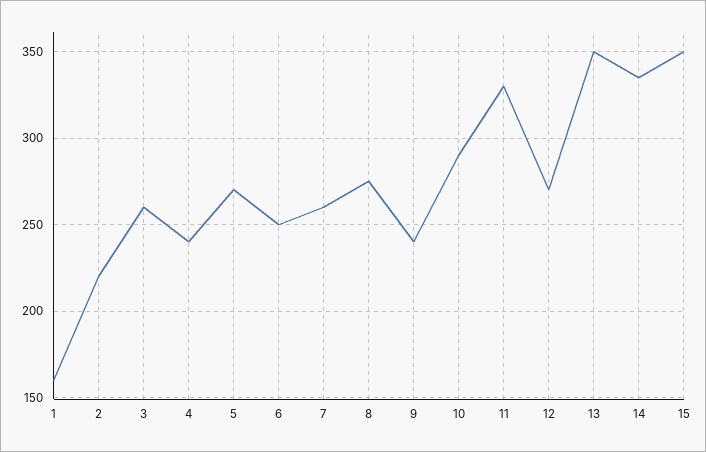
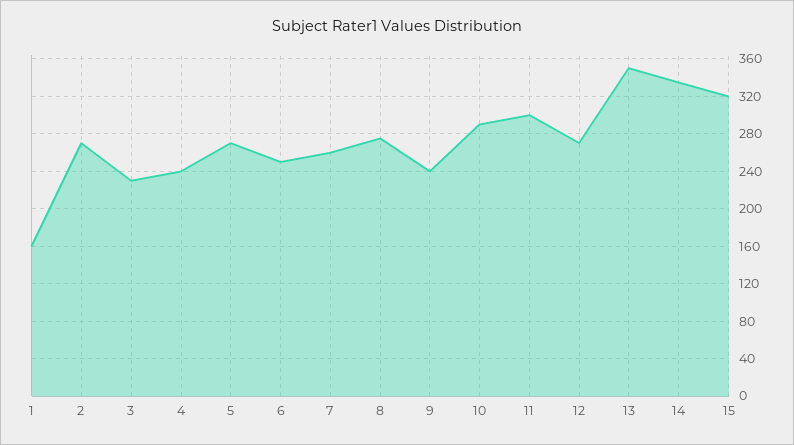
  {
    "1": 160,
-   "2": 220,
+   "2": 270,
-   "3": 260,
+   "3": 230,
    "4": 240,
    "5": 270,
    "6": 250,
    "7": 260,
    "8": 275,
    "9": 240,
    "10": 290,
-   "11": 330,
+   "11": 300,
    "12": 270,
    "13": 350,
    "14": 335,
-   "15": 350
+   "15": 320
  }

